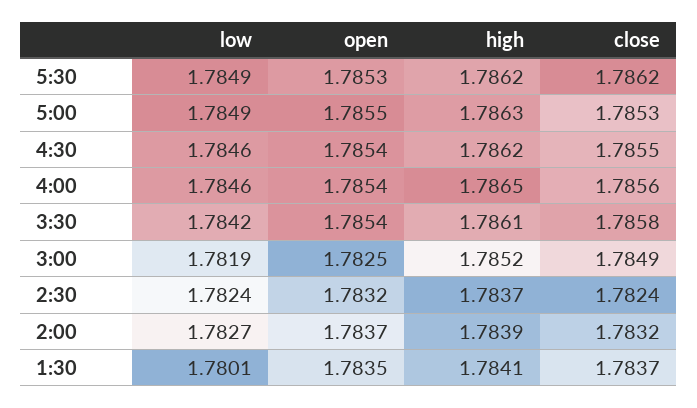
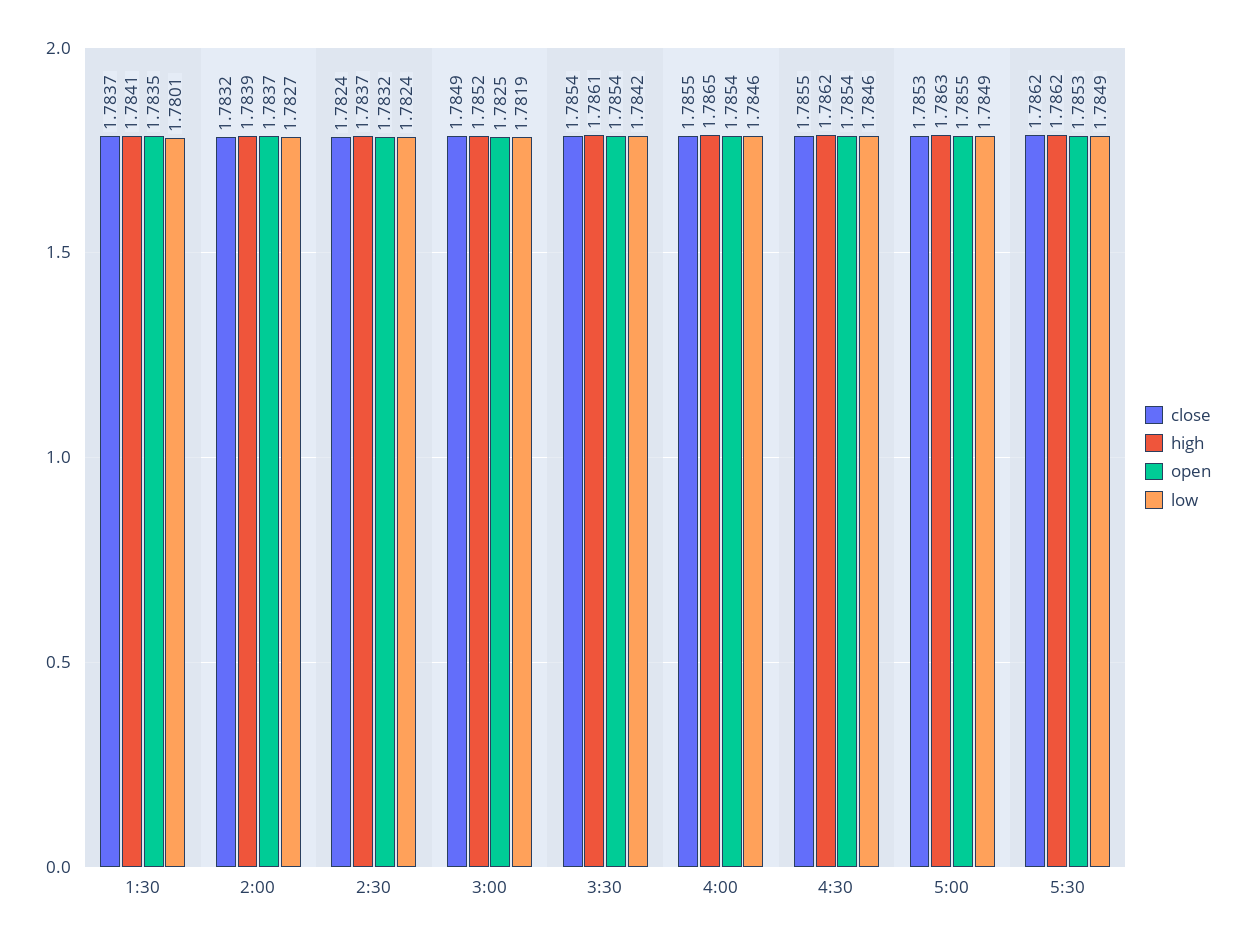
  {
    "low": {
      "5:30": 1.7849,
      "5:00": 1.7849,
      "4:30": 1.7846,
      "4:00": 1.7846,
      "3:30": 1.7842,
      "3:00": 1.7819,
      "2:30": 1.7824,
      "2:00": 1.7827,
      "1:30": 1.7801
    },
    "open": {
      "5:30": 1.7853,
      "5:00": 1.7855,
      "4:30": 1.7854,
      "4:00": 1.7854,
      "3:30": 1.7854,
      "3:00": 1.7825,
      "2:30": 1.7832,
      "2:00": 1.7837,
      "1:30": 1.7835
    },
    "high": {
      "5:30": 1.7862,
      "5:00": 1.7863,
      "4:30": 1.7862,
      "4:00": 1.7865,
      "3:30": 1.7861,
      "3:00": 1.7852,
      "2:30": 1.7837,
      "2:00": 1.7839,
      "1:30": 1.7841
    },
    "close": {
      "5:30": 1.7862,
      "5:00": 1.7853,
      "4:30": 1.7855,
-     "4:00": 1.7856,
+     "4:00": 1.7855,
-     "3:30": 1.7858,
+     "3:30": 1.7854,
      "3:00": 1.7849,
      "2:30": 1.7824,
      "2:00": 1.7832,
      "1:30": 1.7837
    }
  }

